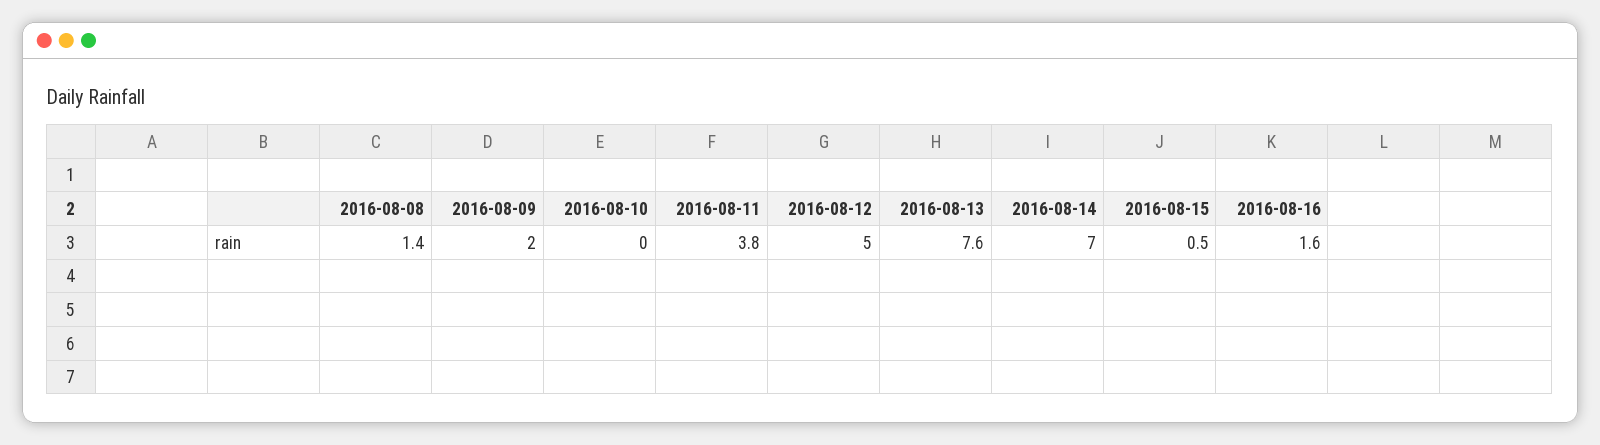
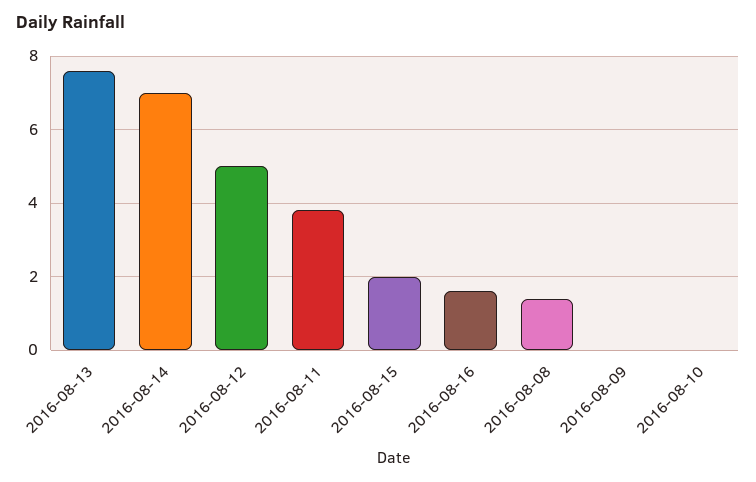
  {
    "2016-08-08": 1.4,
-   "2016-08-09": 2,
+   "2016-08-09": 0,
    "2016-08-10": 0,
    "2016-08-11": 3.8,
    "2016-08-12": 5,
    "2016-08-13": 7.6,
    "2016-08-14": 7,
-   "2016-08-15": 0.5,
+   "2016-08-15": 2,
    "2016-08-16": 1.6
  }

